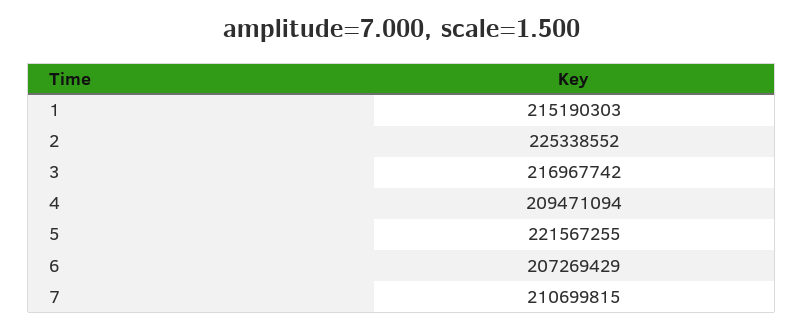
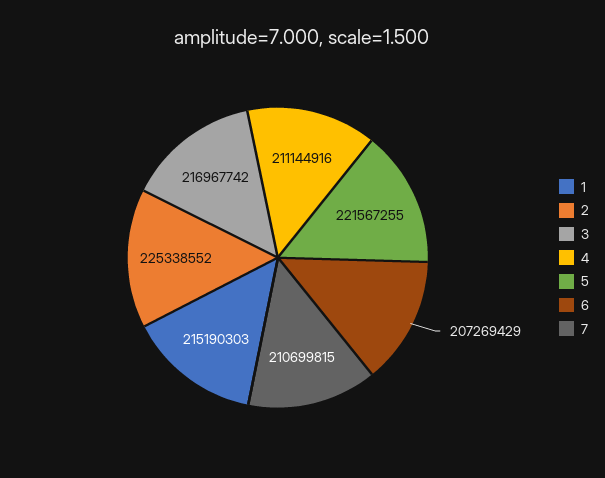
  {
    "1": 215190303,
    "2": 225338552,
    "3": 216967742,
-   "4": 209471094,
+   "4": 211144916,
    "5": 221567255,
    "6": 207269429,
    "7": 210699815
  }

